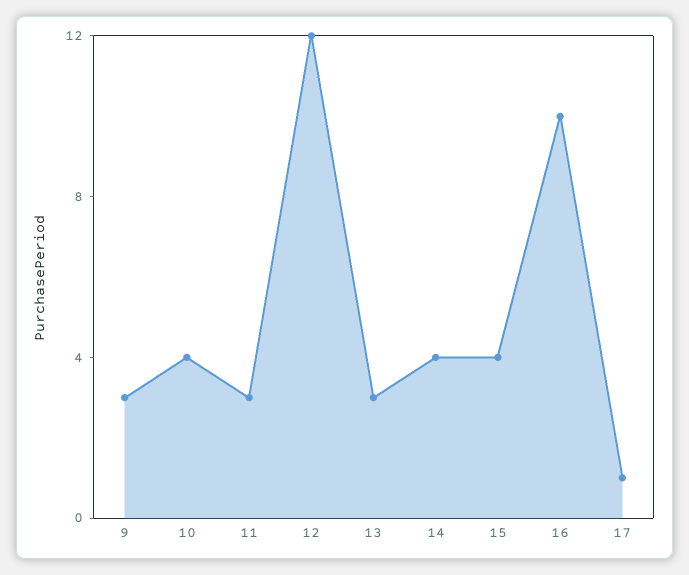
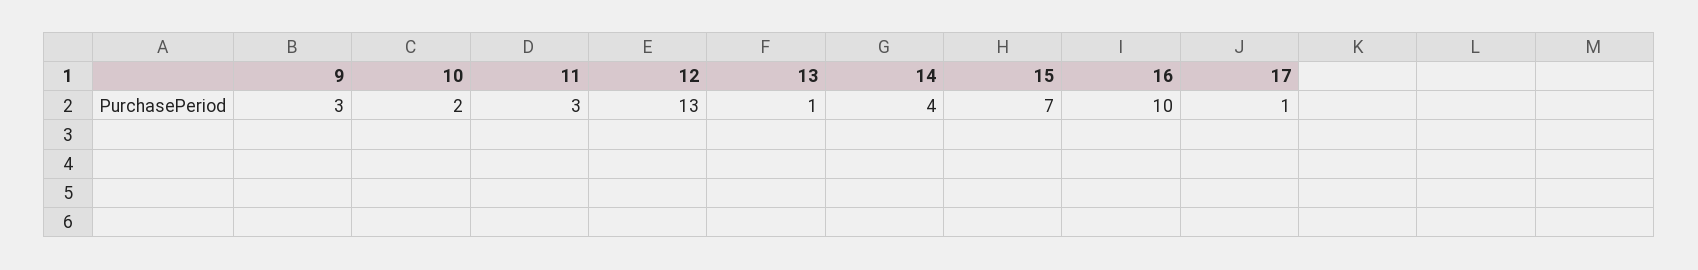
  {
    "9": 3,
-   "10": 4,
+   "10": 2,
    "11": 3,
-   "12": 12,
+   "12": 13,
-   "13": 3,
+   "13": 1,
    "14": 4,
-   "15": 4,
+   "15": 7,
    "16": 10,
    "17": 1
  }

